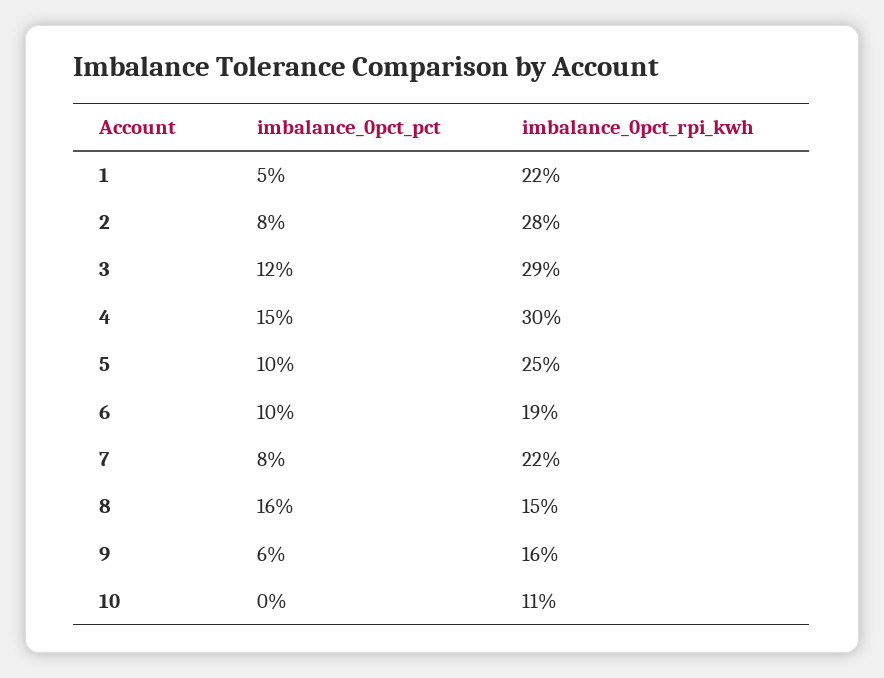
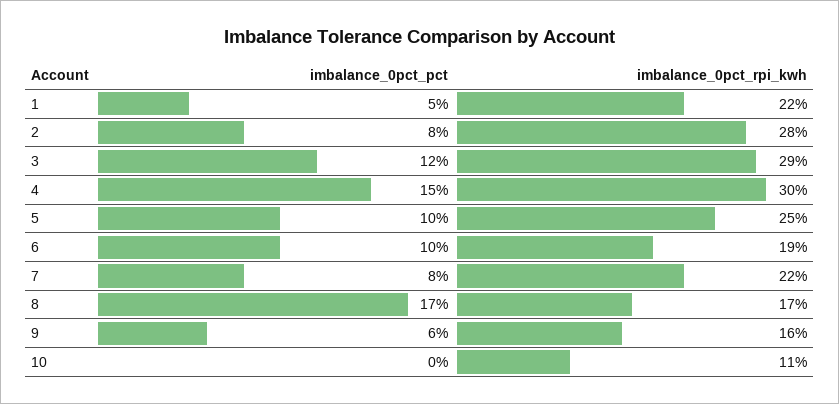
  {
    "imbalance_0pct_pct": {
      "1": 5,
      "2": 8,
      "3": 12,
      "4": 15,
      "5": 10,
      "6": 10,
      "7": 8,
-     "8": 16,
+     "8": 17,
      "9": 6,
      "10": 0
    },
    "imbalance_0pct_rpi_kwh": {
      "1": 22,
      "2": 28,
      "3": 29,
      "4": 30,
      "5": 25,
      "6": 19,
      "7": 22,
-     "8": 15,
+     "8": 17,
      "9": 16,
      "10": 11
    }
  }

